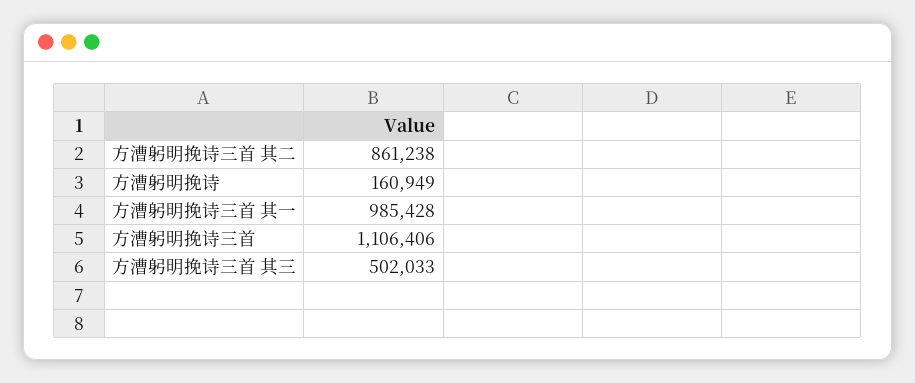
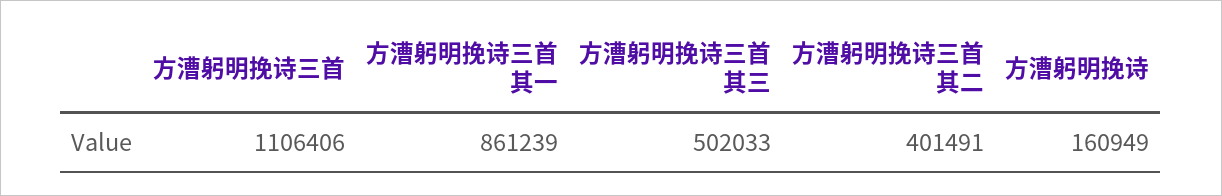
  {
-   "方漕躬明挽诗三首 其二": 861238,
+   "方漕躬明挽诗三首 其二": 401491,
    "方漕躬明挽诗": 160949,
-   "方漕躬明挽诗三首 其一": 985428,
+   "方漕躬明挽诗三首 其一": 861239,
    "方漕躬明挽诗三首": 1106406,
    "方漕躬明挽诗三首 其三": 502033
  }

